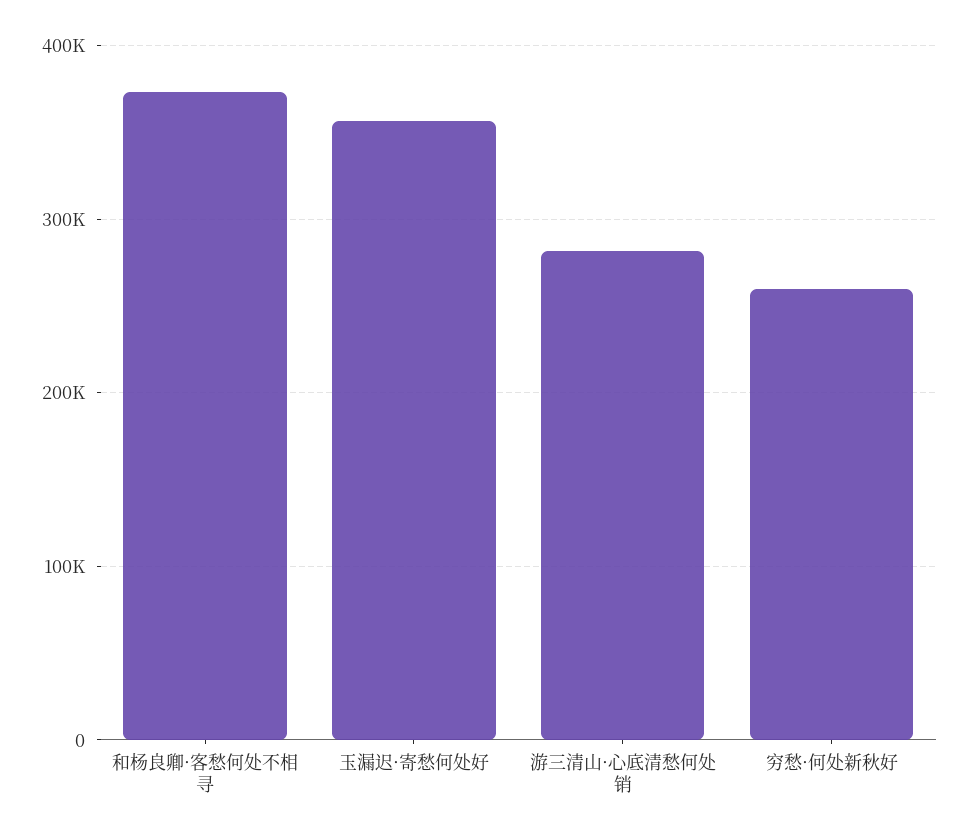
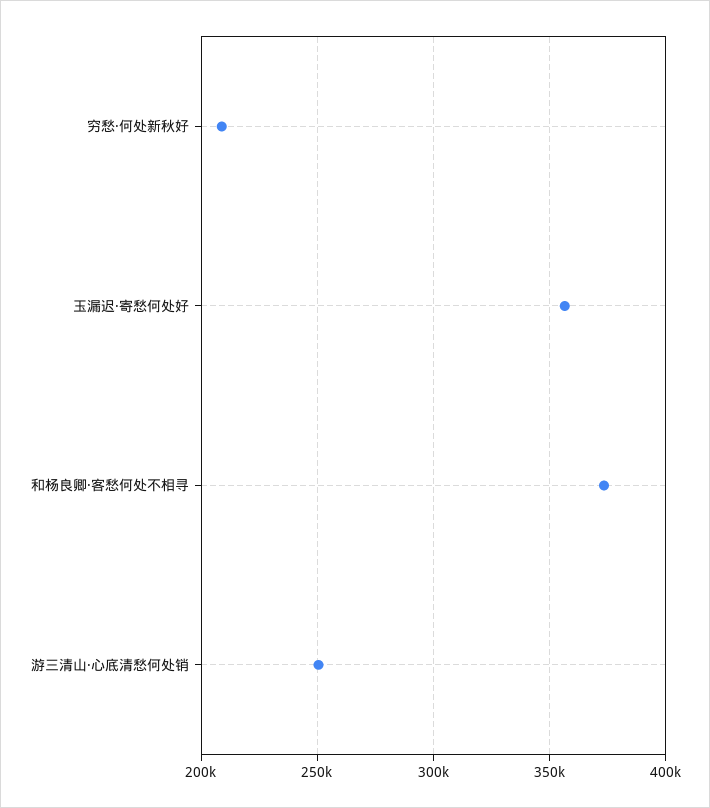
  {
    "和杨良卿·客愁何处不相寻": 375000,
    "玉漏迟·寄愁何处好": 355000,
-   "游三清山·心底清愁何处销": 280000,
+   "游三清山·心底清愁何处销": 250000,
-   "穷愁·何处新秋好": 260000
+   "穷愁·何处新秋好": 210000
  }

